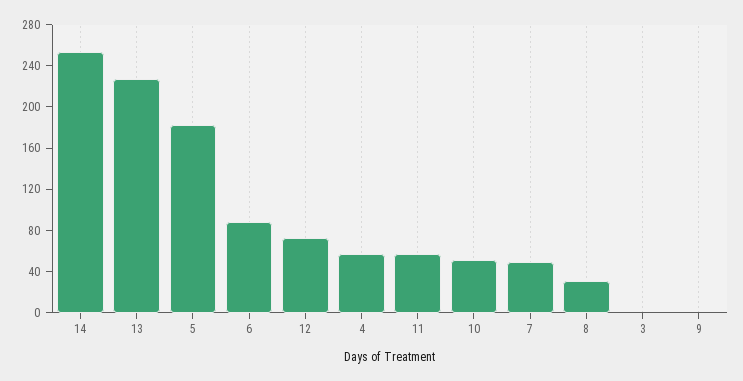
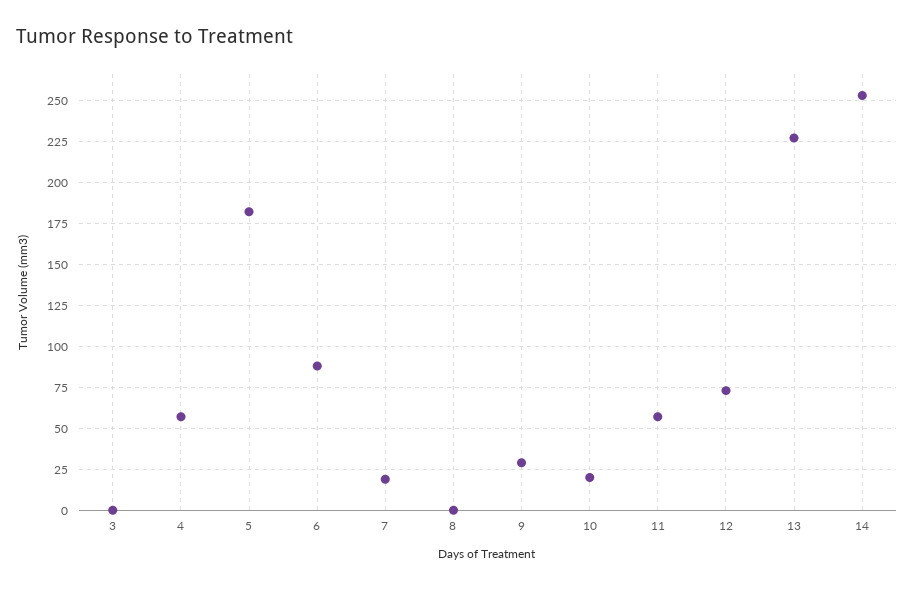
  {
    "14": 255,
    "13": 225,
    "5": 180,
    "6": 90,
    "12": 75,
    "4": 55,
    "11": 55,
-   "10": 50,
+   "10": 20,
-   "7": 50,
+   "7": 20,
-   "8": 30,
+   "8": 0,
    "3": 0,
-   "9": 0
+   "9": 30
  }

